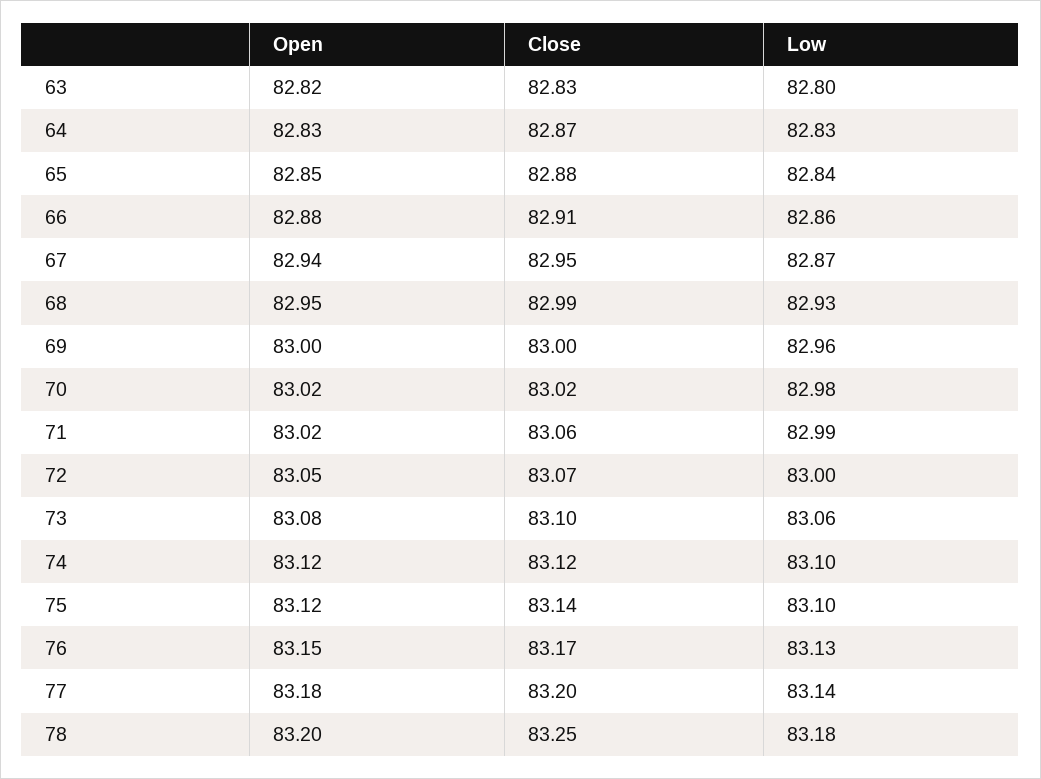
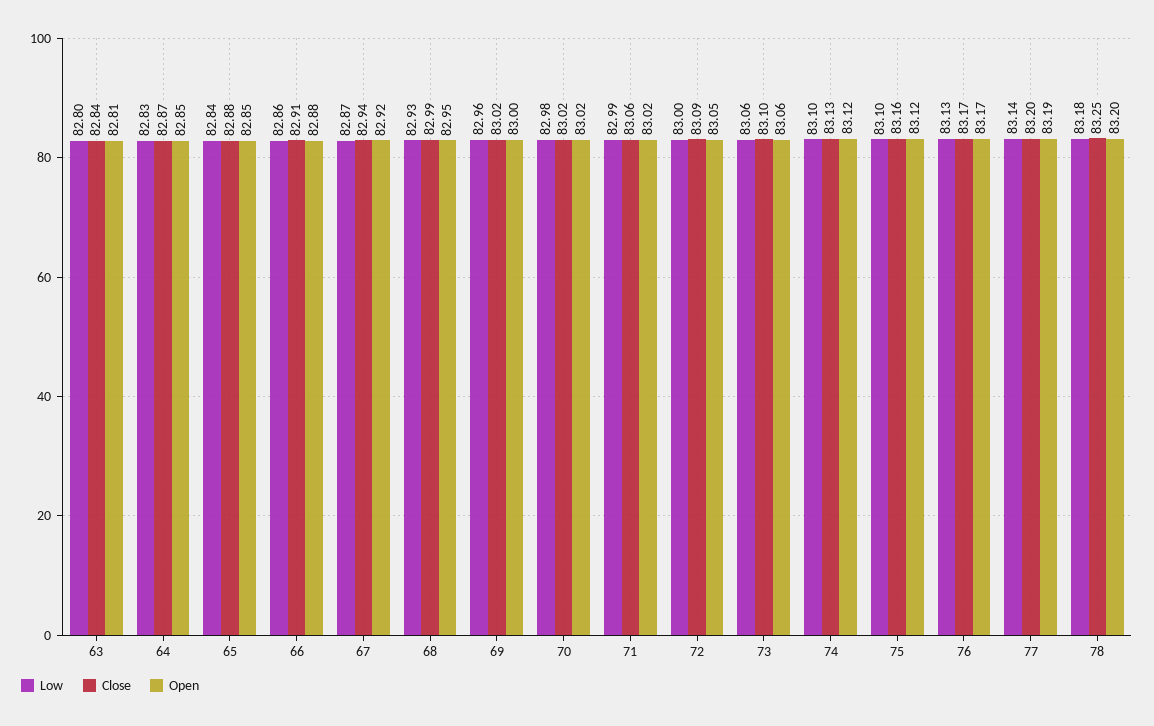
  {
    "Open": {
-     "63": 82.82,
+     "63": 82.81,
-     "64": 82.83,
+     "64": 82.85,
      "65": 82.85,
      "66": 82.88,
-     "67": 82.94,
+     "67": 82.92,
      "68": 82.95,
      "69": 83,
      "70": 83.02,
      "71": 83.02,
      "72": 83.05,
-     "73": 83.08,
+     "73": 83.06,
      "74": 83.12,
      "75": 83.12,
-     "76": 83.15,
+     "76": 83.17,
-     "77": 83.18,
+     "77": 83.19,
      "78": 83.2
    },
    "Close": {
-     "63": 82.83,
+     "63": 82.84,
      "64": 82.87,
      "65": 82.88,
      "66": 82.91,
-     "67": 82.95,
+     "67": 82.94,
      "68": 82.99,
-     "69": 83,
+     "69": 83.02,
      "70": 83.02,
      "71": 83.06,
-     "72": 83.07,
+     "72": 83.09,
      "73": 83.1,
-     "74": 83.12,
+     "74": 83.13,
-     "75": 83.14,
+     "75": 83.16,
      "76": 83.17,
      "77": 83.2,
      "78": 83.25
    },
    "Low": {
      "63": 82.8,
      "64": 82.83,
      "65": 82.84,
      "66": 82.86,
      "67": 82.87,
      "68": 82.93,
      "69": 82.96,
      "70": 82.98,
      "71": 82.99,
      "72": 83,
      "73": 83.06,
      "74": 83.1,
      "75": 83.1,
      "76": 83.13,
      "77": 83.14,
      "78": 83.18
    }
  }

